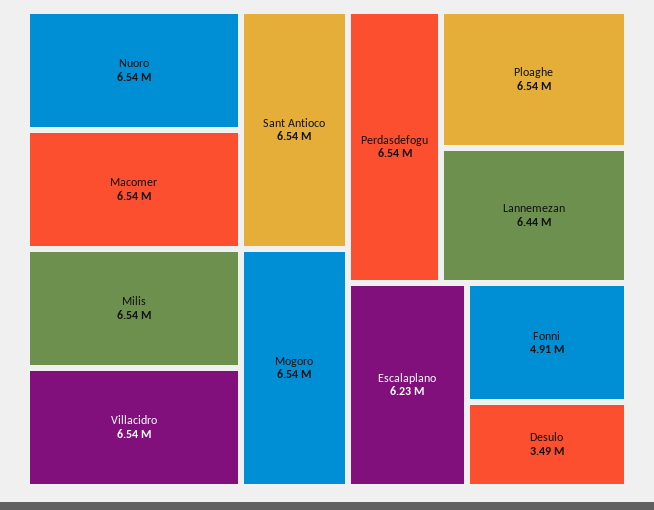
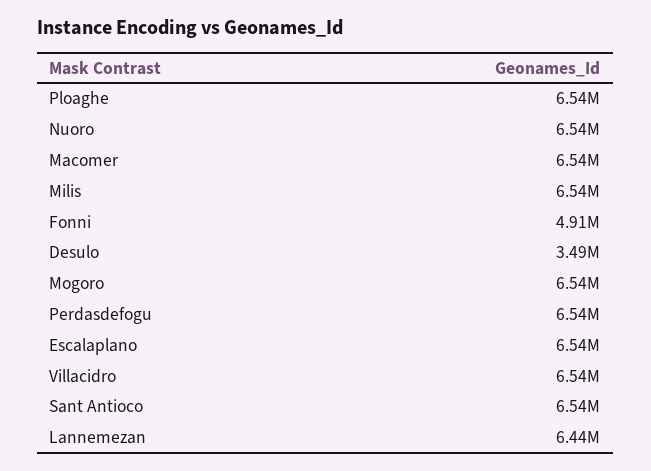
  {
    "Nuoro": 6540000,
    "Macomer": 6540000,
    "Sant Antioco": 6540000,
    "Milis": 6540000,
    "Villacidro": 6540000,
    "Mogoro": 6540000,
    "Perdasdefogu": 6540000,
    "Ploaghe": 6540000,
    "Lannemezan": 6440000,
-   "Escalaplano": 6230000,
+   "Escalaplano": 6540000,
    "Fonni": 4910000,
    "Desulo": 3490000
  }

